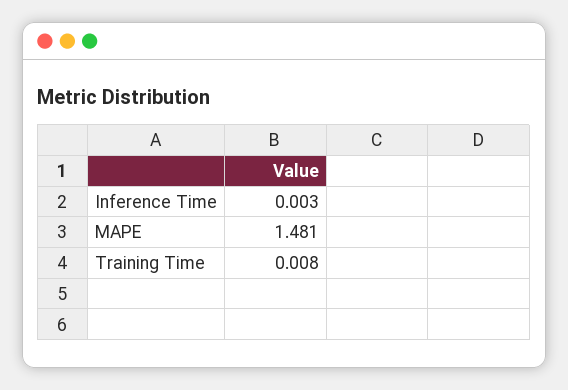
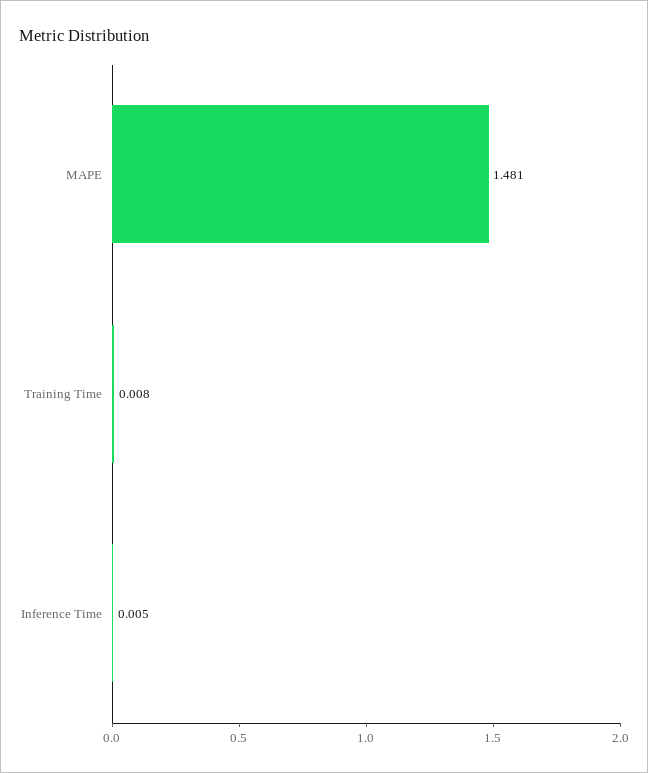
  {
-   "Inference Time": 0.003,
+   "Inference Time": 0.005,
    "MAPE": 1.481,
    "Training Time": 0.008
  }

